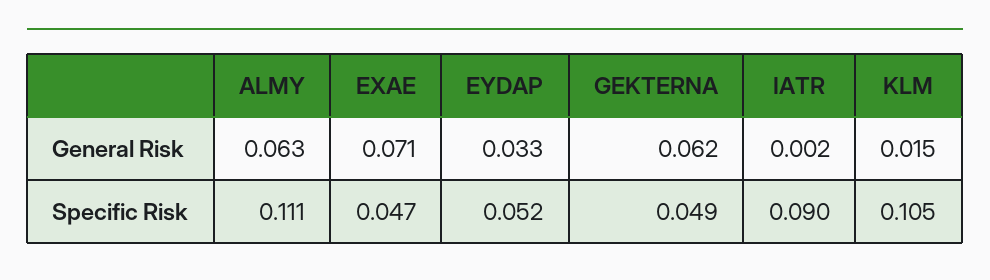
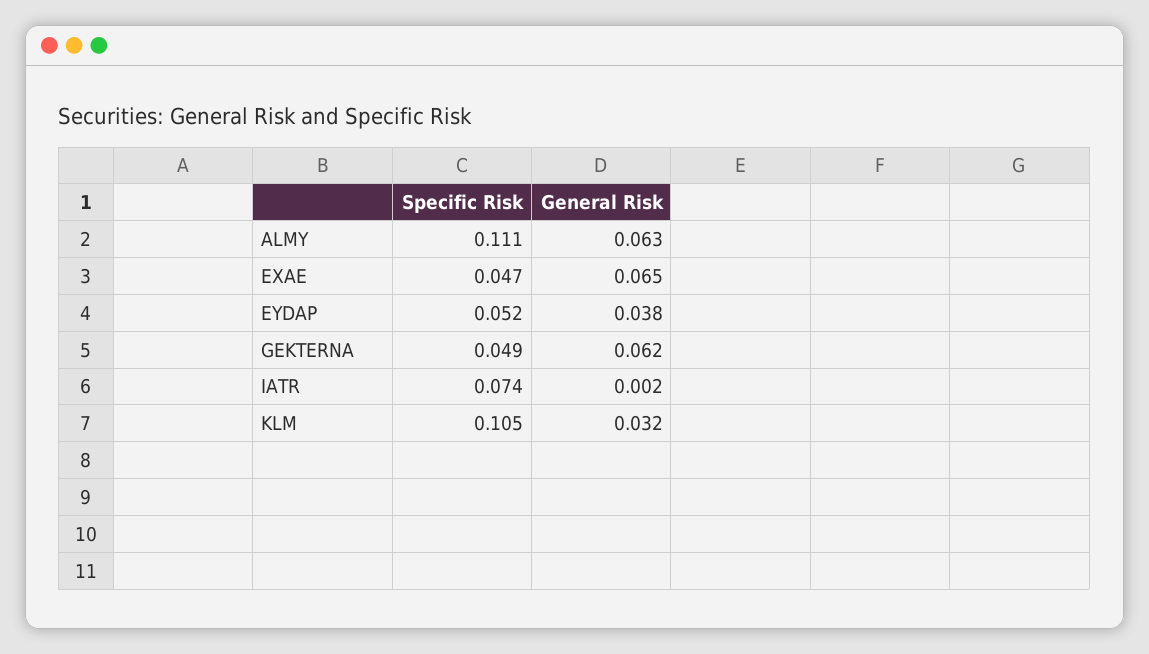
  {
    "ALMY": {
      "General Risk": 0.063,
      "Specific Risk": 0.111
    },
    "EXAE": {
-     "General Risk": 0.071,
+     "General Risk": 0.065,
      "Specific Risk": 0.047
    },
    "EYDAP": {
-     "General Risk": 0.033,
+     "General Risk": 0.038,
      "Specific Risk": 0.052
    },
    "GEKTERNA": {
      "General Risk": 0.062,
      "Specific Risk": 0.049
    },
    "IATR": {
      "General Risk": 0.002,
-     "Specific Risk": 0.09
+     "Specific Risk": 0.074
    },
    "KLM": {
-     "General Risk": 0.015,
+     "General Risk": 0.032,
      "Specific Risk": 0.105
    }
  }

